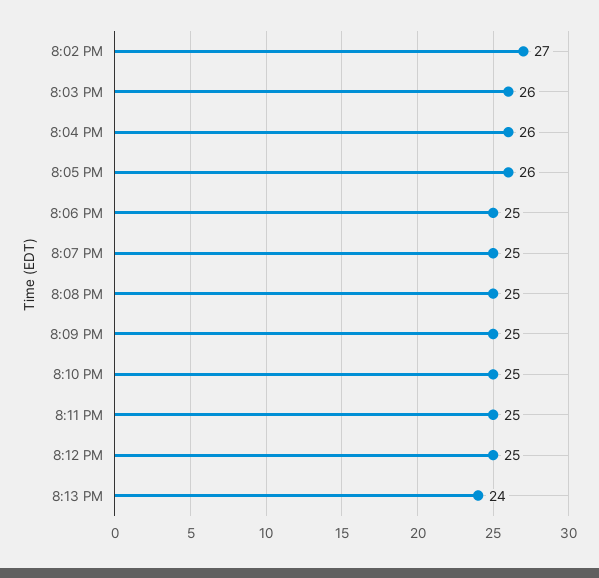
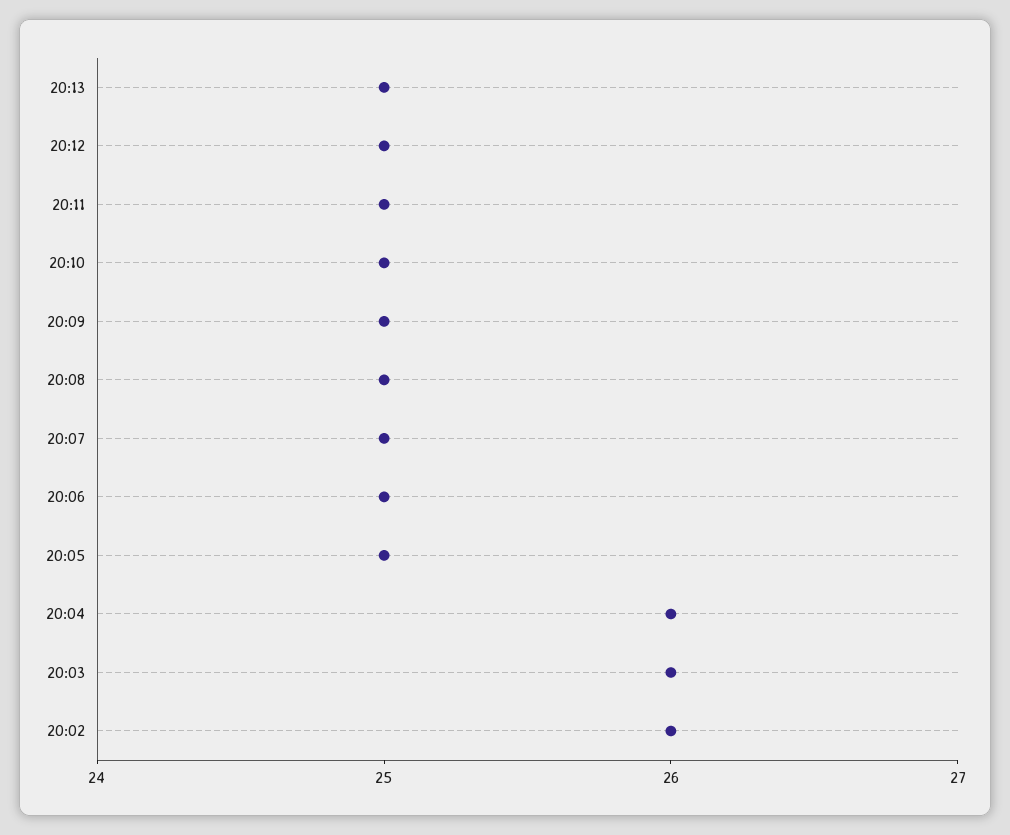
  {
-   "8:02 PM": 27,
+   "8:02 PM": 26,
    "8:03 PM": 26,
    "8:04 PM": 26,
-   "8:05 PM": 26,
+   "8:05 PM": 25,
    "8:06 PM": 25,
    "8:07 PM": 25,
    "8:08 PM": 25,
    "8:09 PM": 25,
    "8:10 PM": 25,
    "8:11 PM": 25,
    "8:12 PM": 25,
-   "8:13 PM": 24
+   "8:13 PM": 25
  }

